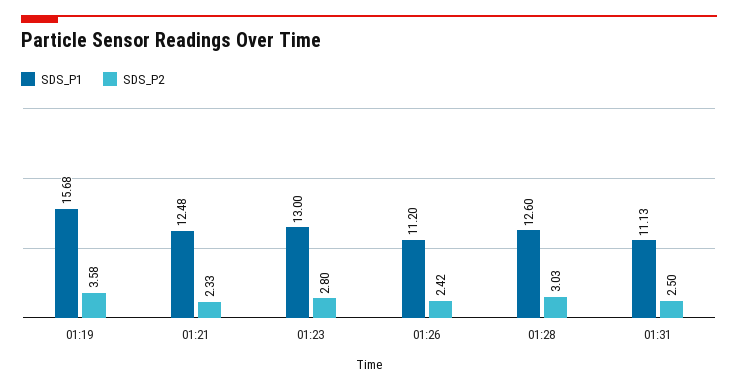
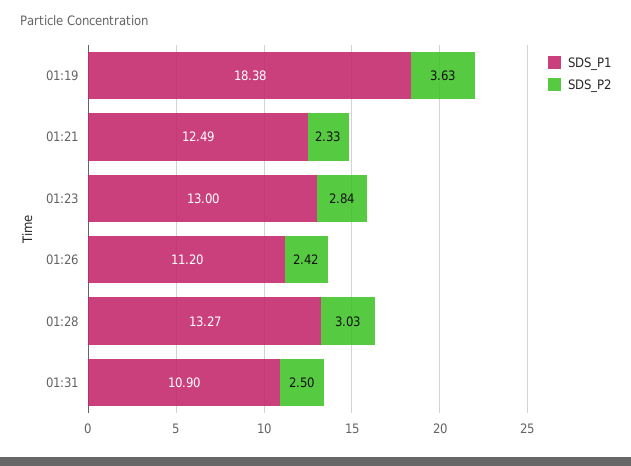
  {
    "SDS_P1": {
-     "01:19": 15.68,
+     "01:19": 18.38,
-     "01:21": 12.48,
+     "01:21": 12.49,
      "01:23": 13,
      "01:26": 11.2,
-     "01:28": 12.6,
+     "01:28": 13.27,
-     "01:31": 11.13
+     "01:31": 10.9
    },
    "SDS_P2": {
-     "01:19": 3.58,
+     "01:19": 3.63,
      "01:21": 2.33,
-     "01:23": 2.8,
+     "01:23": 2.84,
      "01:26": 2.42,
      "01:28": 3.03,
      "01:31": 2.5
    }
  }

